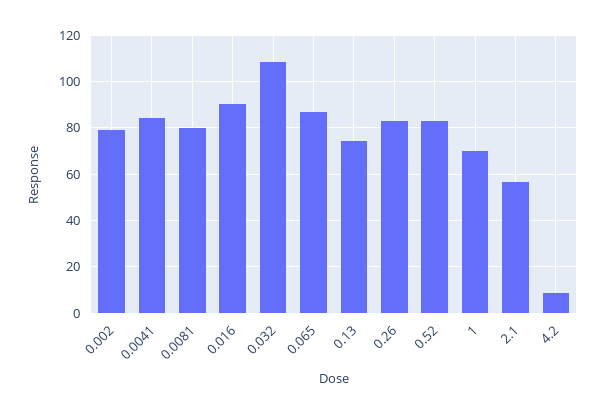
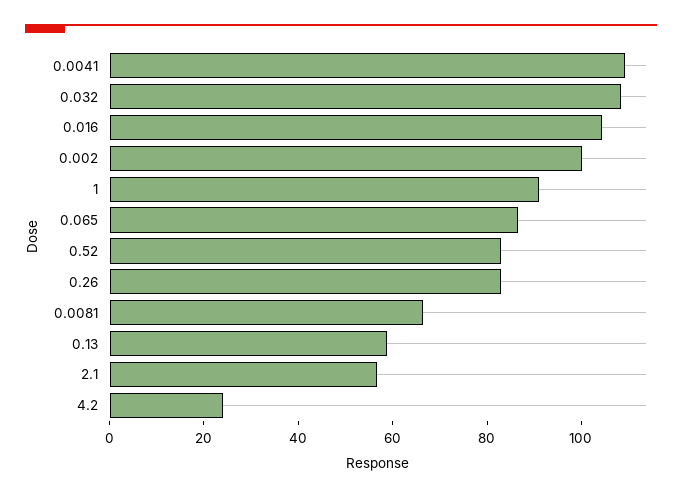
  {
-   "0.002": 80,
+   "0.002": 100,
-   "0.0041": 85,
+   "0.0041": 110,
-   "0.0081": 80,
+   "0.0081": 65,
-   "0.016": 90,
+   "0.016": 105,
    "0.032": 110,
    "0.065": 85,
-   "0.13": 75,
+   "0.13": 60,
    "0.26": 85,
    "0.52": 85,
-   "1": 70,
+   "1": 90,
    "2.1": 55,
-   "4.2": 10
+   "4.2": 25
  }

